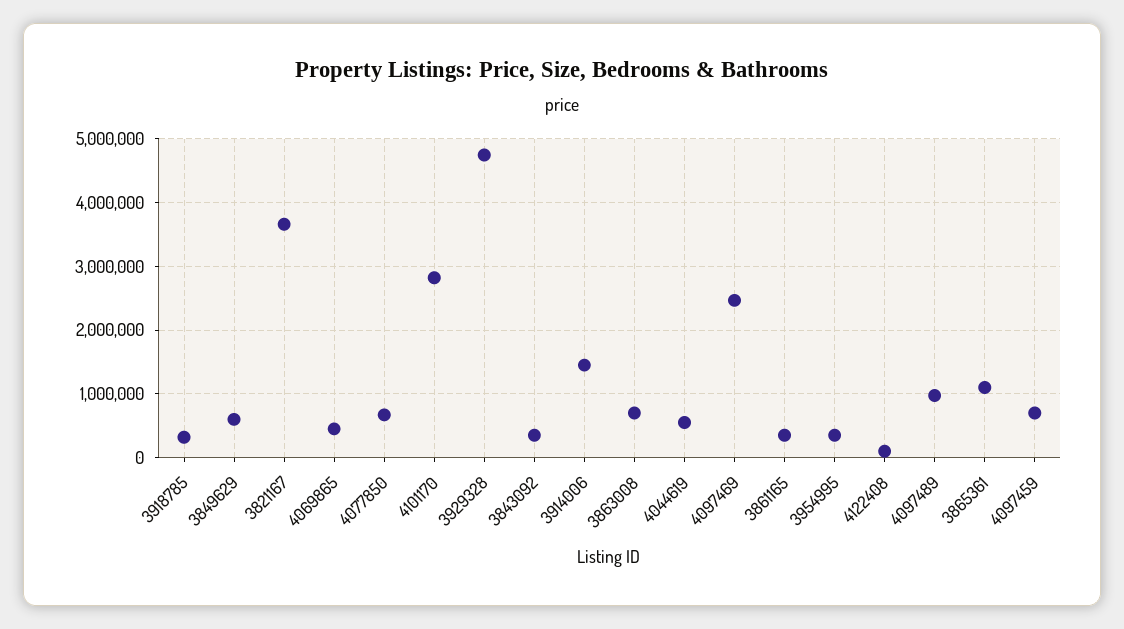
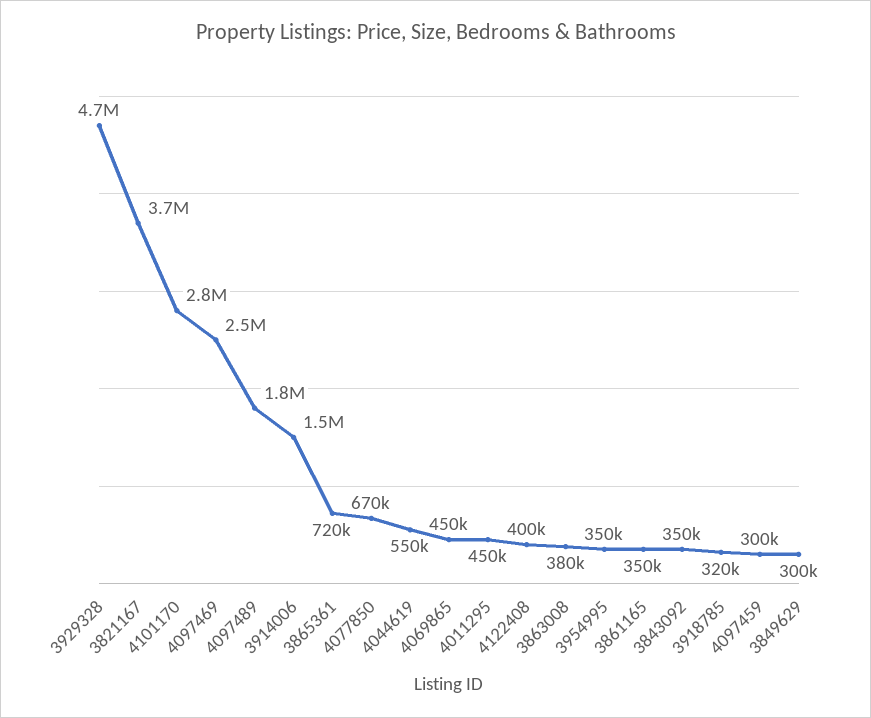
  {
    "3918785": 320000,
-   "3849629": 600000,
+   "3849629": 300000,
    "3821167": 3700000,
    "4069865": 450000,
    "4077850": 670000,
    "4101170": 2800000,
    "3929328": 4700000,
    "3843092": 350000,
    "3914006": 1500000,
-   "3863008": 700000,
+   "3863008": 380000,
    "4044619": 550000,
    "4097469": 2500000,
    "3861165": 350000,
    "3954995": 350000,
-   "4122408": 100000,
+   "4122408": 400000,
-   "4097489": 1000000,
+   "4097489": 1800000,
-   "3865361": 1100000,
+   "3865361": 720000,
-   "4097459": 700000
+   "4097459": 300000,
+   "4011295": 450000
  }

